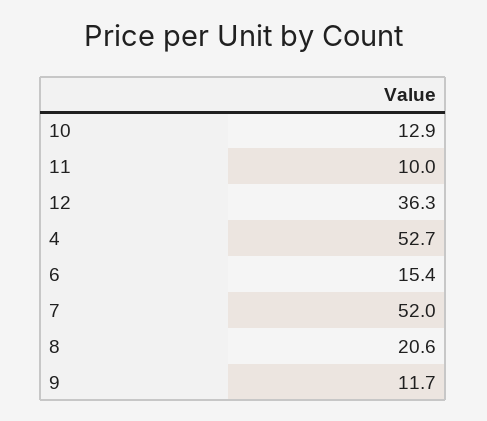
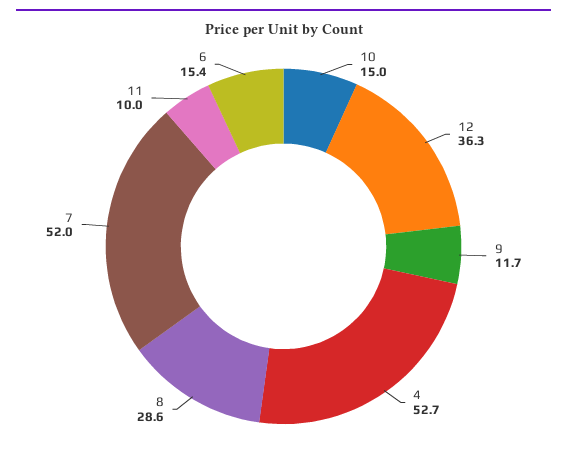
  {
-   "10": 12.9,
+   "10": 15,
    "11": 10,
    "12": 36.3,
    "4": 52.7,
    "6": 15.4,
    "7": 52,
-   "8": 20.6,
+   "8": 28.6,
    "9": 11.7
  }

